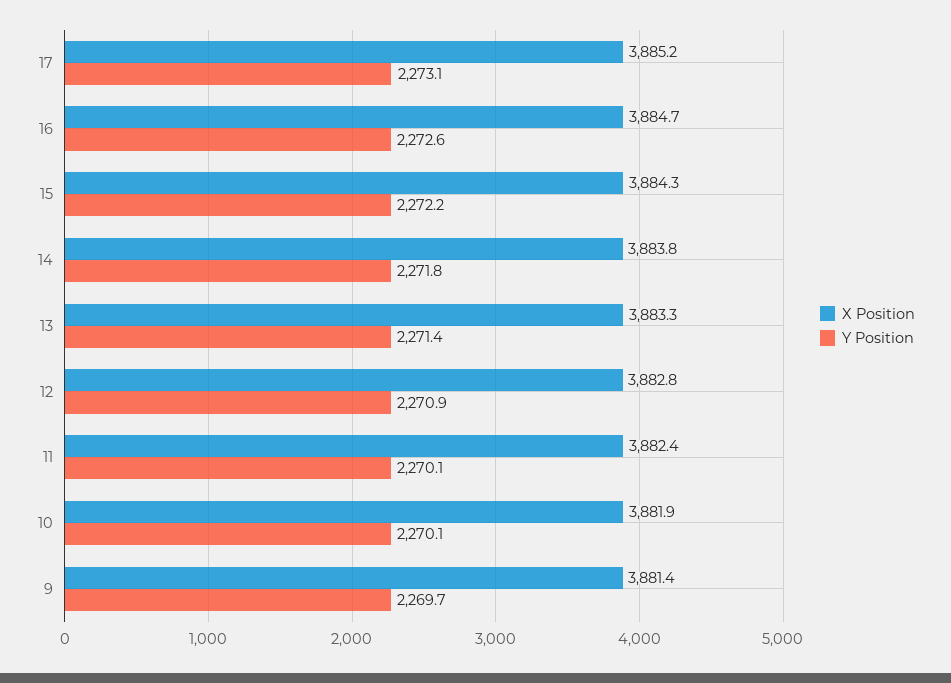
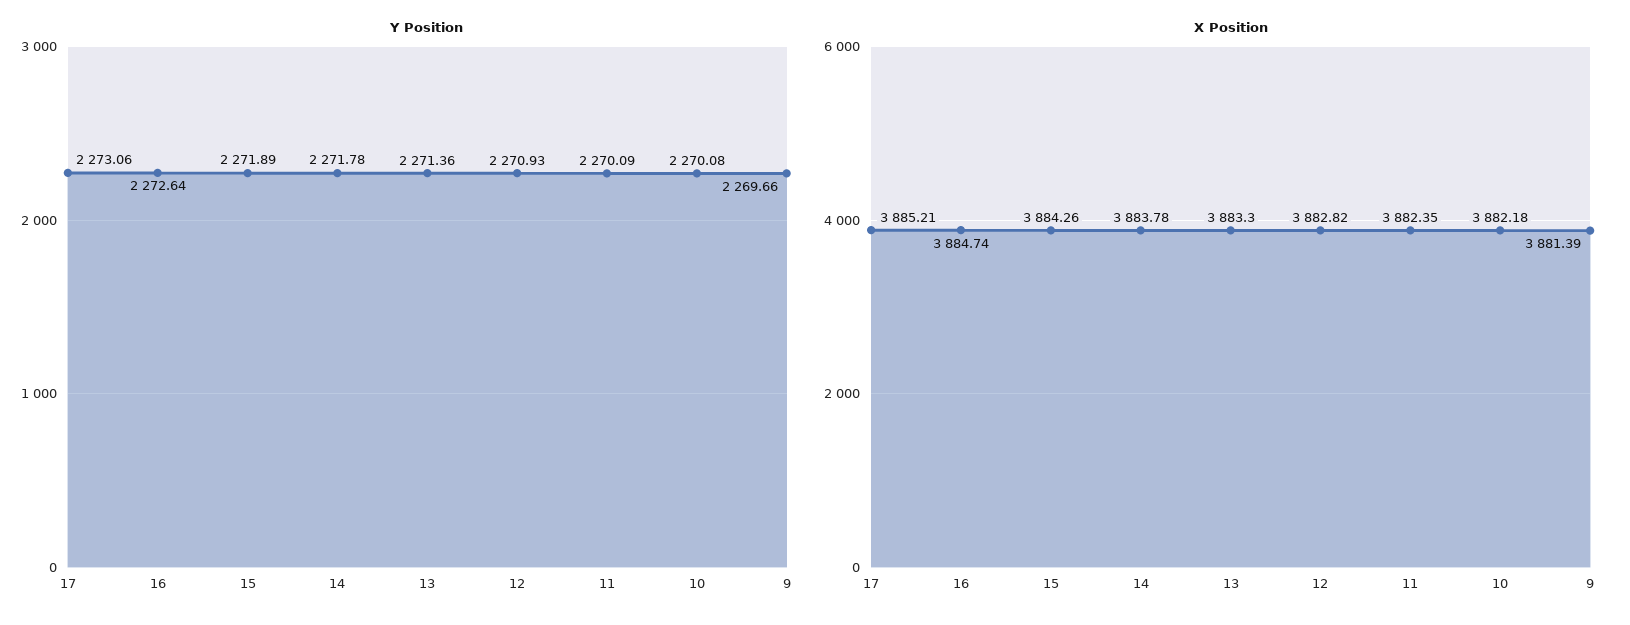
  {
    "X Position": {
      "17": 3885.21,
      "16": 3884.74,
      "15": 3884.26,
      "14": 3883.78,
      "13": 3883.3,
      "12": 3882.82,
      "11": 3882.35,
-     "10": 3881.9,
+     "10": 3882.18,
      "9": 3881.39
    },
    "Y Position": {
      "17": 2273.06,
      "16": 2272.64,
-     "15": 2272.2,
+     "15": 2271.89,
      "14": 2271.78,
      "13": 2271.36,
      "12": 2270.93,
      "11": 2270.09,
      "10": 2270.08,
      "9": 2269.66
    }
  }

